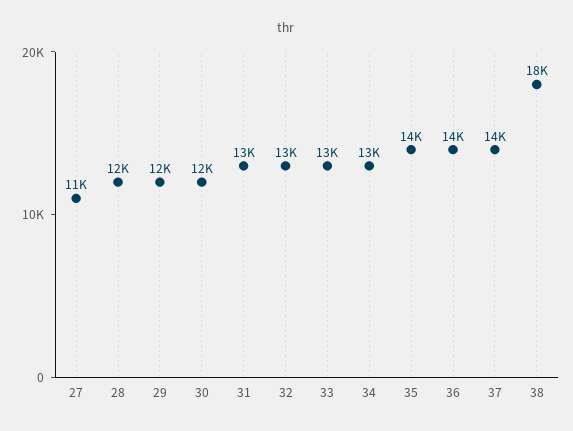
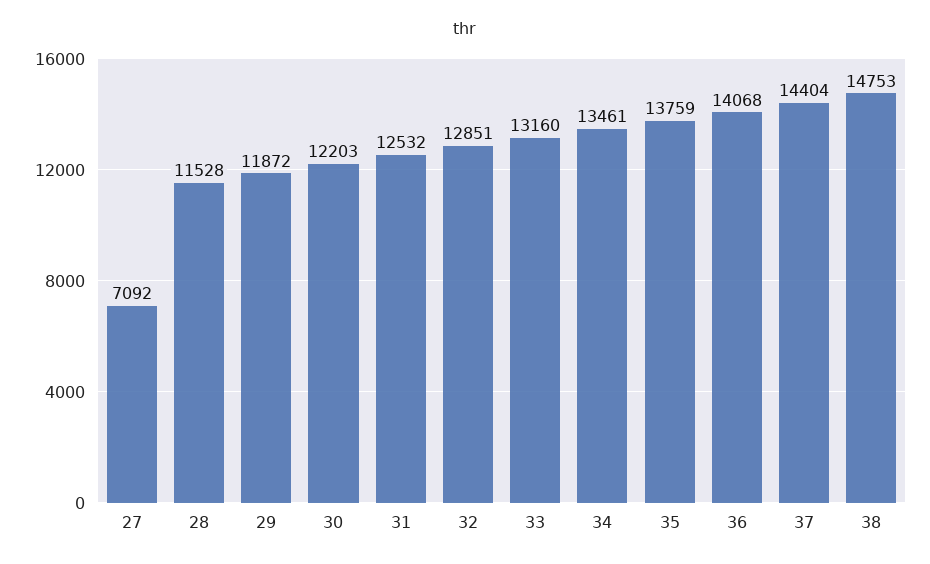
  {
-   "27": 11000,
+   "27": 7092,
    "28": 11528,
    "29": 11872,
    "30": 12203,
    "31": 12532,
    "32": 12851,
    "33": 13160,
    "34": 13461,
    "35": 13759,
    "36": 14068,
    "37": 14404,
-   "38": 18000
+   "38": 14753
  }

